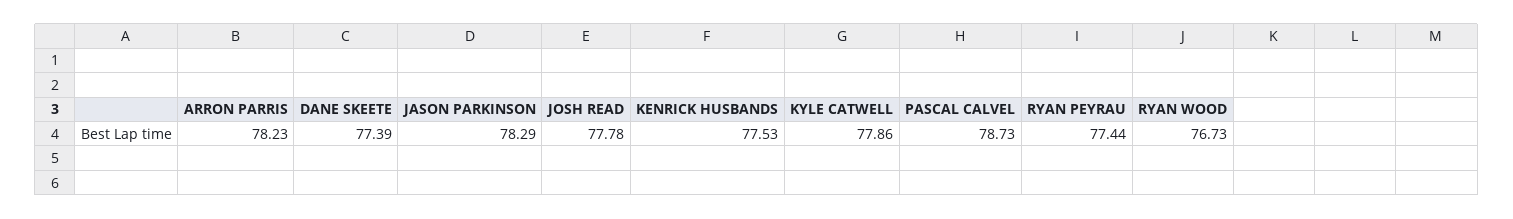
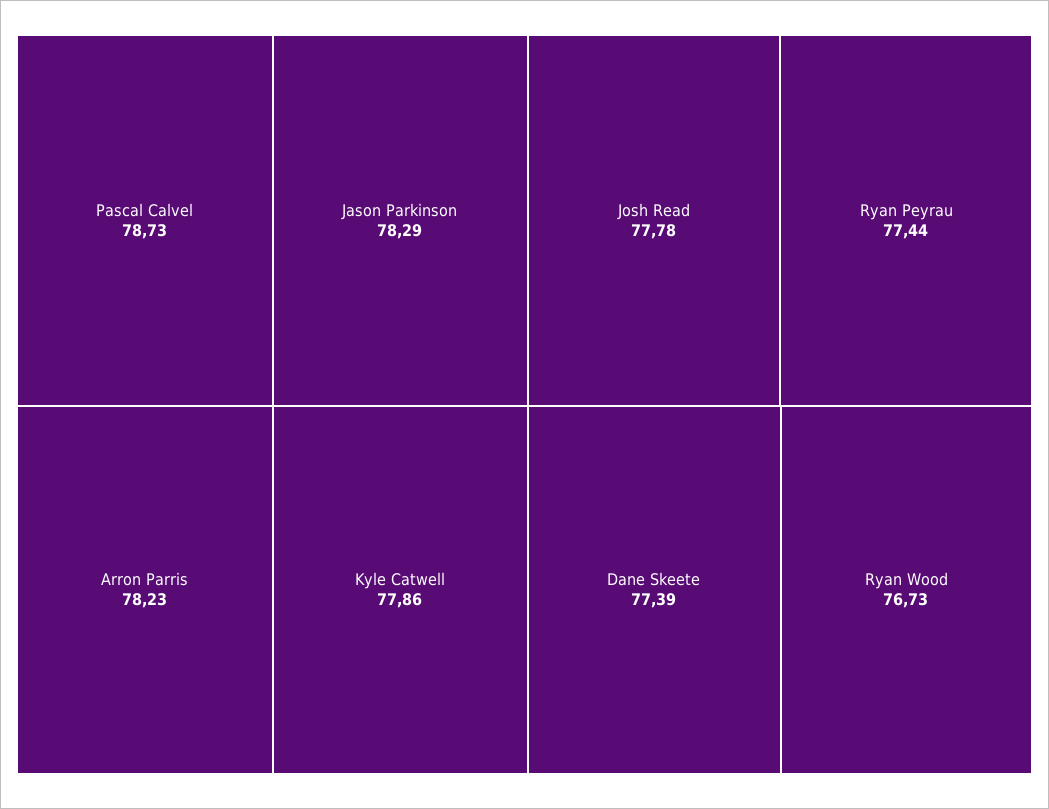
  {
    "ARRON PARRIS": 78.23,
    "DANE SKEETE": 77.39,
    "JASON PARKINSON": 78.29,
    "JOSH READ": 77.78,
-   "KENRICK HUSBANDS": 77.53,
    "KYLE CATWELL": 77.86,
    "PASCAL CALVEL": 78.73,
    "RYAN PEYRAU": 77.44,
    "RYAN WOOD": 76.73
  }

